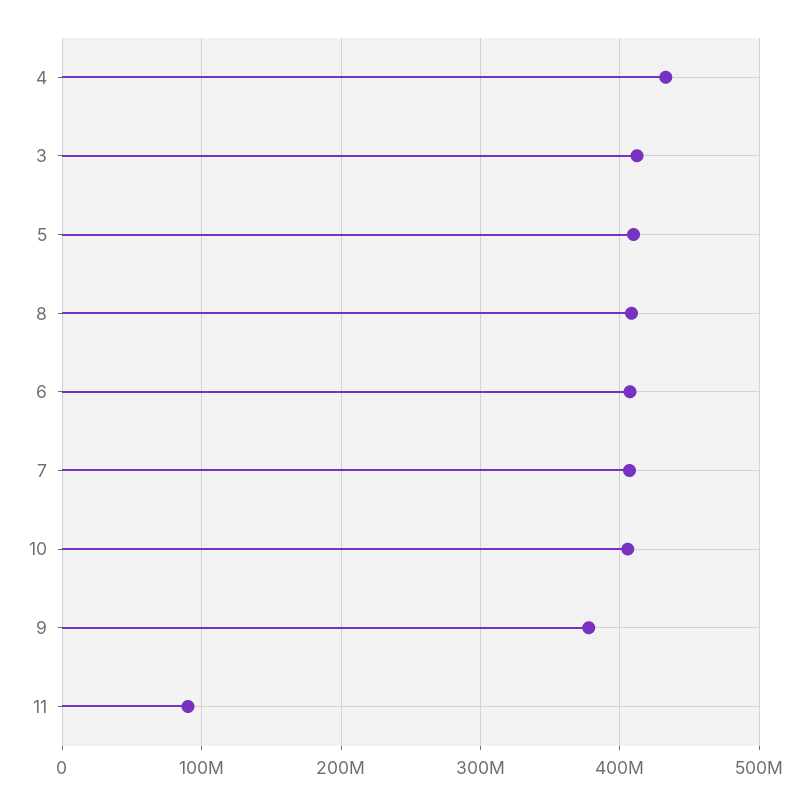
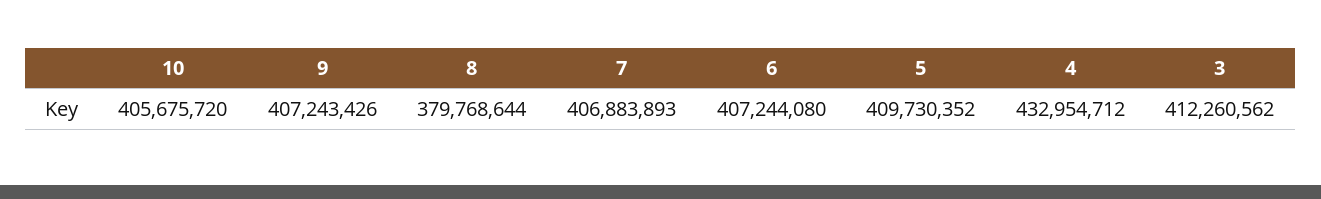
  {
    "4": 432954712,
    "3": 412260562,
    "5": 409730352,
-   "8": 410000000,
+   "8": 379768644,
    "6": 407244080,
    "7": 406883893,
    "10": 405675720,
-   "9": 380000000,
+   "9": 407243426
-   "11": 90000000
  }

